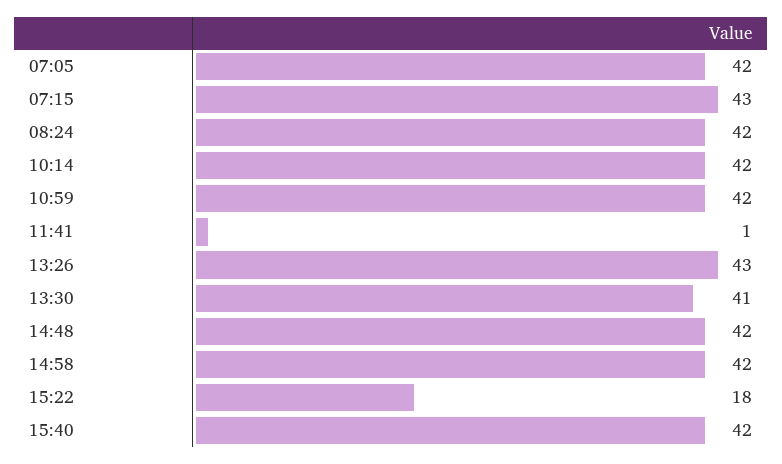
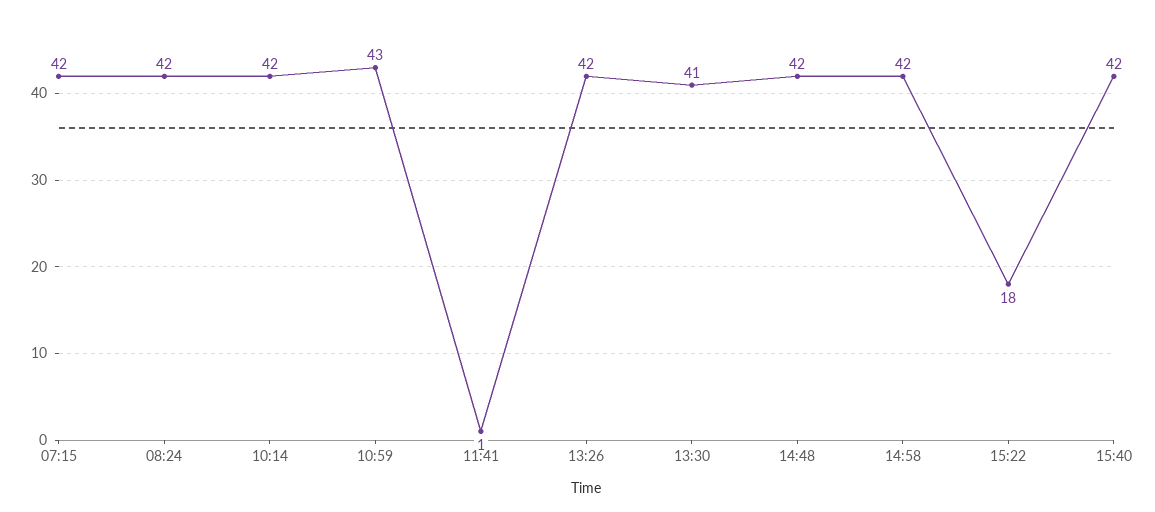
  {
-   "07:05": 42,
-   "07:15": 43,
+   "07:15": 42,
    "08:24": 42,
    "10:14": 42,
-   "10:59": 42,
+   "10:59": 43,
    "11:41": 1,
-   "13:26": 43,
+   "13:26": 42,
    "13:30": 41,
    "14:48": 42,
    "14:58": 42,
    "15:22": 18,
    "15:40": 42
  }

